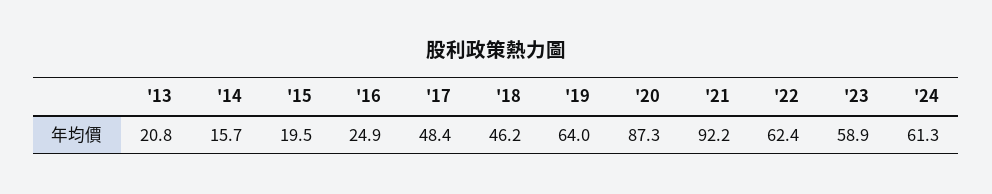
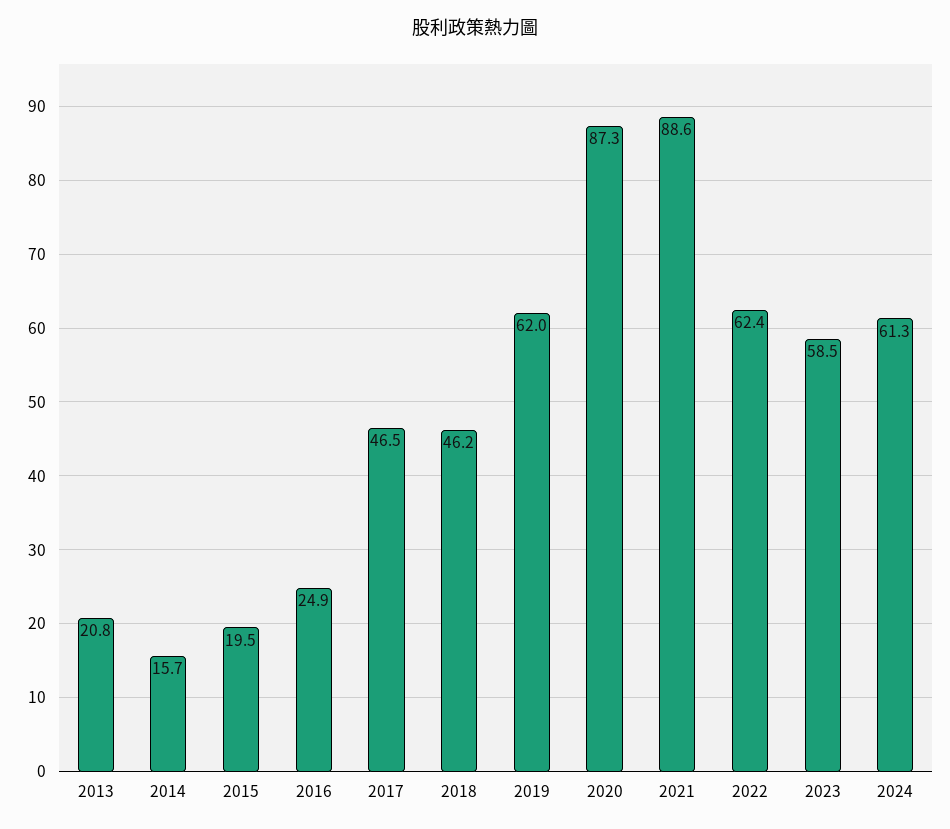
  {
    "'13": 20.8,
    "'14": 15.7,
    "'15": 19.5,
    "'16": 24.9,
-   "'17": 48.4,
+   "'17": 46.5,
    "'18": 46.2,
-   "'19": 64,
+   "'19": 62,
    "'20": 87.3,
-   "'21": 92.2,
+   "'21": 88.6,
    "'22": 62.4,
-   "'23": 58.9,
+   "'23": 58.5,
    "'24": 61.3
  }

